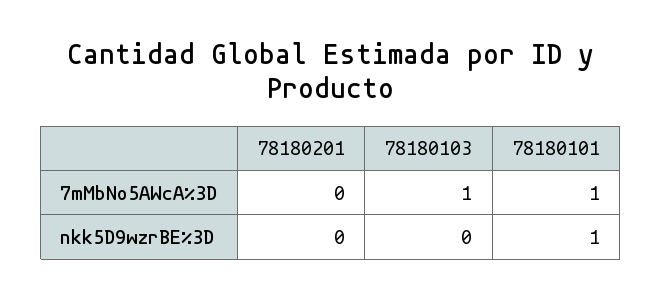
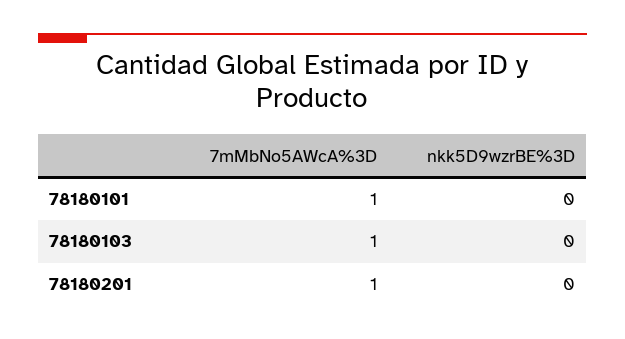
  {
    "78180201": {
-     "7mMbNo5AWcA%3D": 0,
+     "7mMbNo5AWcA%3D": 1,
      "nkk5D9wzrBE%3D": 0
    },
    "78180103": {
      "7mMbNo5AWcA%3D": 1,
      "nkk5D9wzrBE%3D": 0
    },
    "78180101": {
      "7mMbNo5AWcA%3D": 1,
-     "nkk5D9wzrBE%3D": 1
+     "nkk5D9wzrBE%3D": 0
    }
  }

